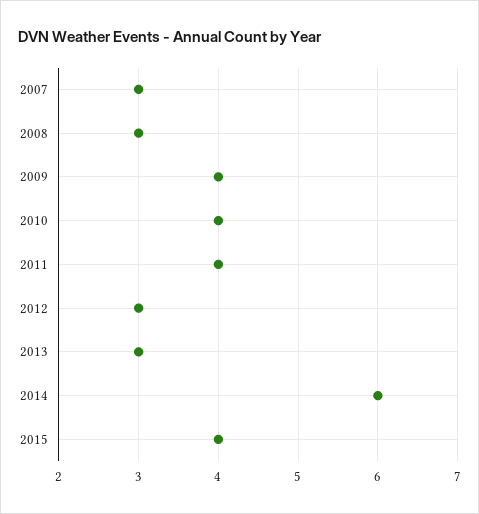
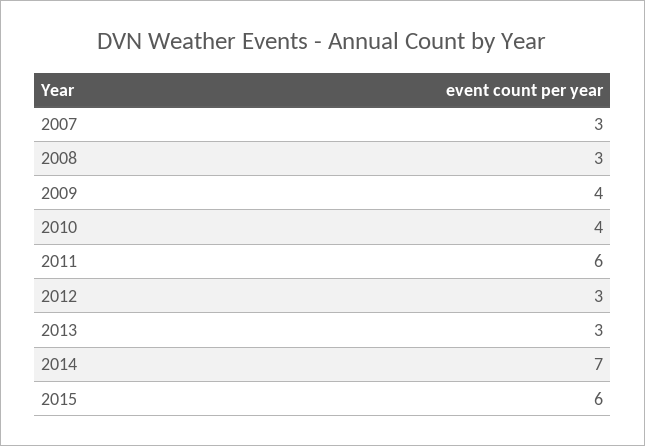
  {
    "2007": 3,
    "2008": 3,
    "2009": 4,
    "2010": 4,
-   "2011": 4,
+   "2011": 6,
    "2012": 3,
    "2013": 3,
-   "2014": 6,
+   "2014": 7,
-   "2015": 4
+   "2015": 6
  }

